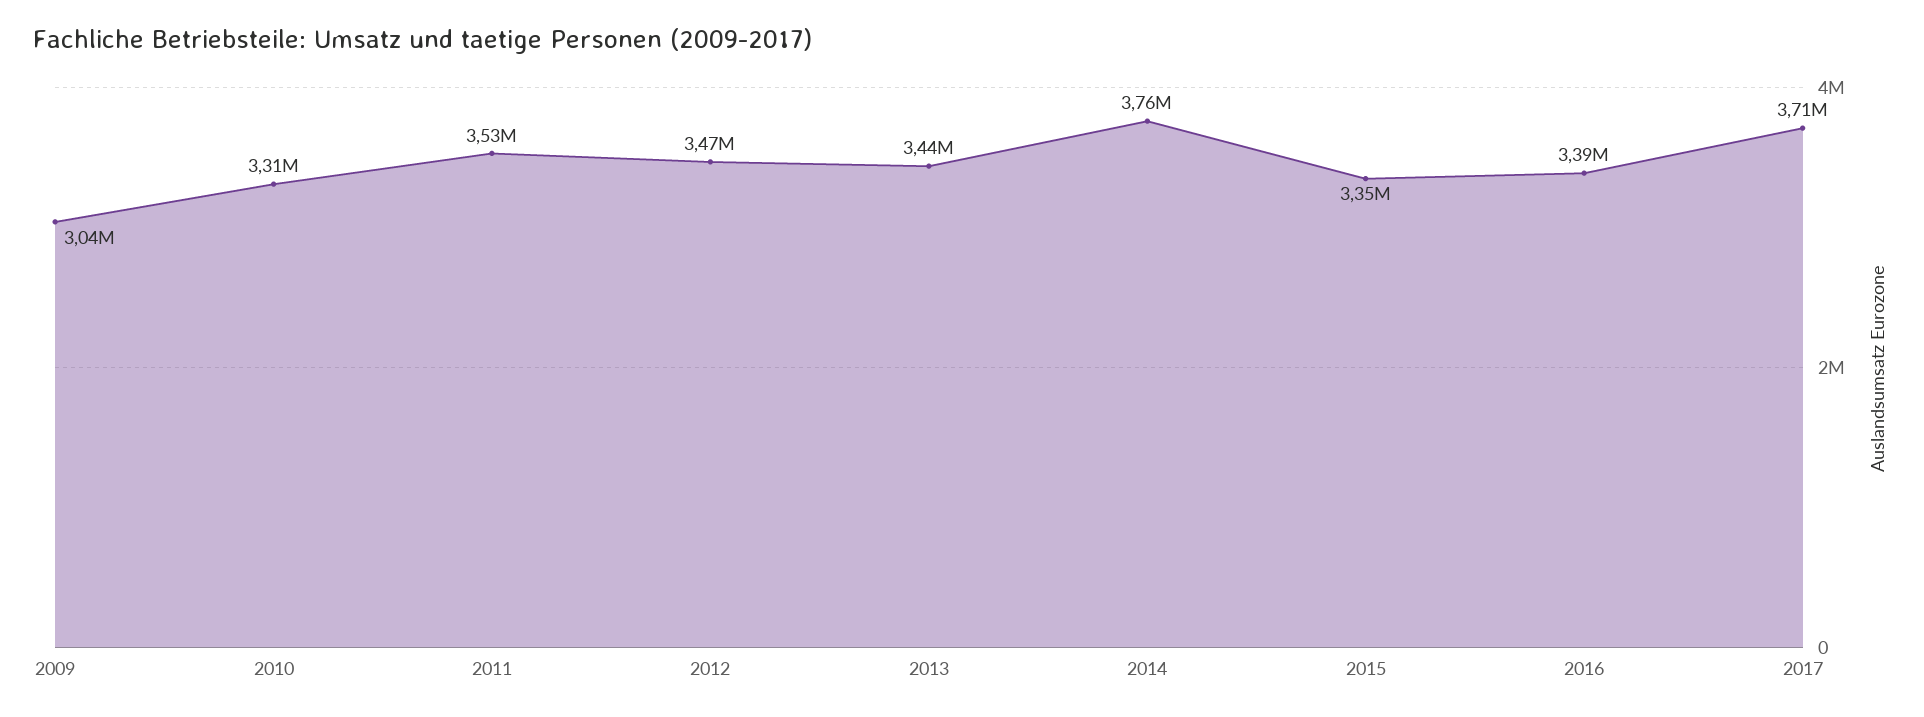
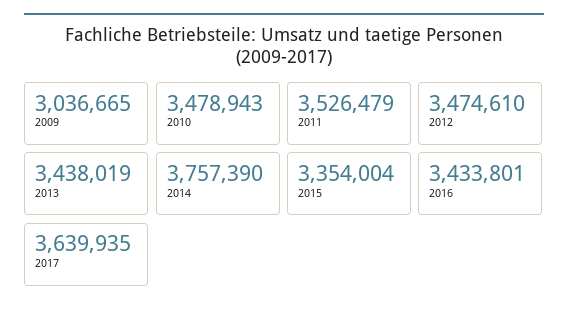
  {
    "2009": 3036665,
-   "2010": 3310000,
+   "2010": 3478943,
    "2011": 3526479,
    "2012": 3474610,
    "2013": 3438019,
    "2014": 3757390,
    "2015": 3354004,
-   "2016": 3390000,
+   "2016": 3433801,
-   "2017": 3710000
+   "2017": 3639935
  }

